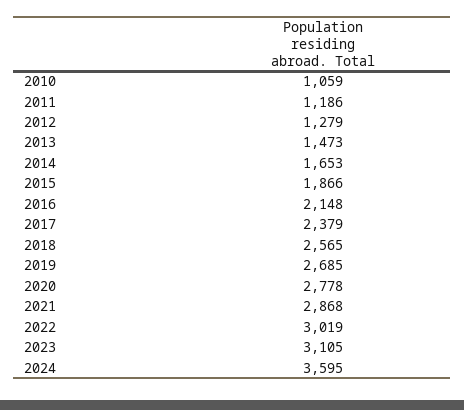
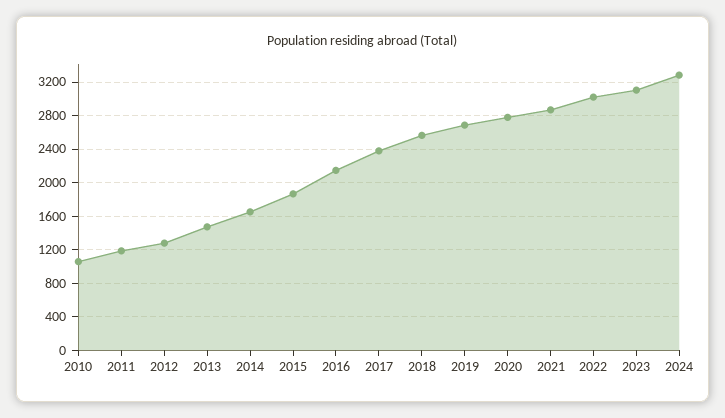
  {
    "2010": 1059,
    "2011": 1186,
    "2012": 1279,
    "2013": 1473,
    "2014": 1653,
    "2015": 1866,
    "2016": 2148,
    "2017": 2379,
    "2018": 2565,
    "2019": 2685,
    "2020": 2778,
    "2021": 2868,
    "2022": 3019,
    "2023": 3105,
-   "2024": 3595
+   "2024": 3300
  }

